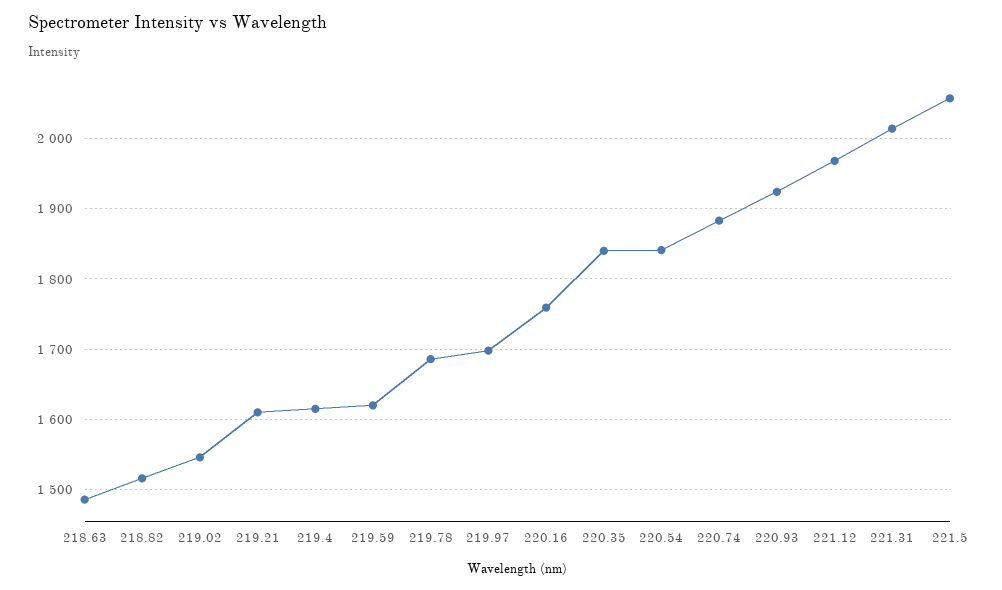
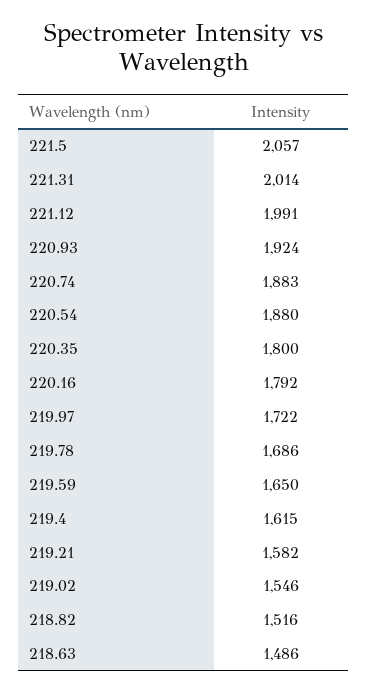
  {
    "218.63": 1486,
    "218.82": 1516,
    "219.02": 1546,
-   "219.21": 1610,
+   "219.21": 1582,
    "219.4": 1615,
-   "219.59": 1620,
+   "219.59": 1650,
    "219.78": 1686,
-   "219.97": 1700,
+   "219.97": 1722,
-   "220.16": 1760,
+   "220.16": 1792,
-   "220.35": 1840,
+   "220.35": 1800,
-   "220.54": 1840,
+   "220.54": 1880,
    "220.74": 1883,
    "220.93": 1924,
-   "221.12": 1970,
+   "221.12": 1991,
    "221.31": 2014,
    "221.5": 2057
  }

